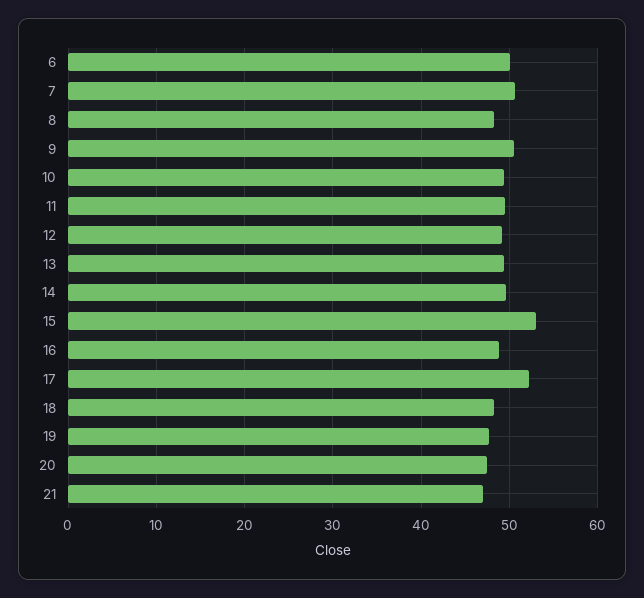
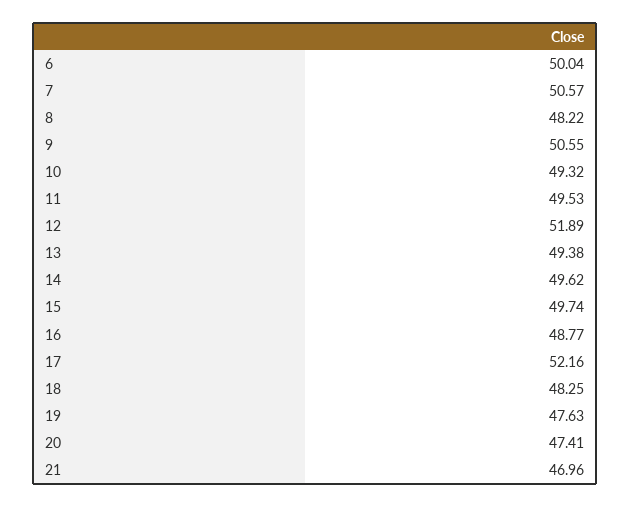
  {
    "6": 50.04,
    "7": 50.57,
    "8": 48.22,
    "9": 50.55,
    "10": 49.32,
    "11": 49.53,
-   "12": 49,
+   "12": 51.89,
    "13": 49.38,
    "14": 49.62,
-   "15": 53,
+   "15": 49.74,
    "16": 48.77,
    "17": 52.16,
    "18": 48.25,
    "19": 47.63,
    "20": 47.41,
    "21": 46.96
  }

